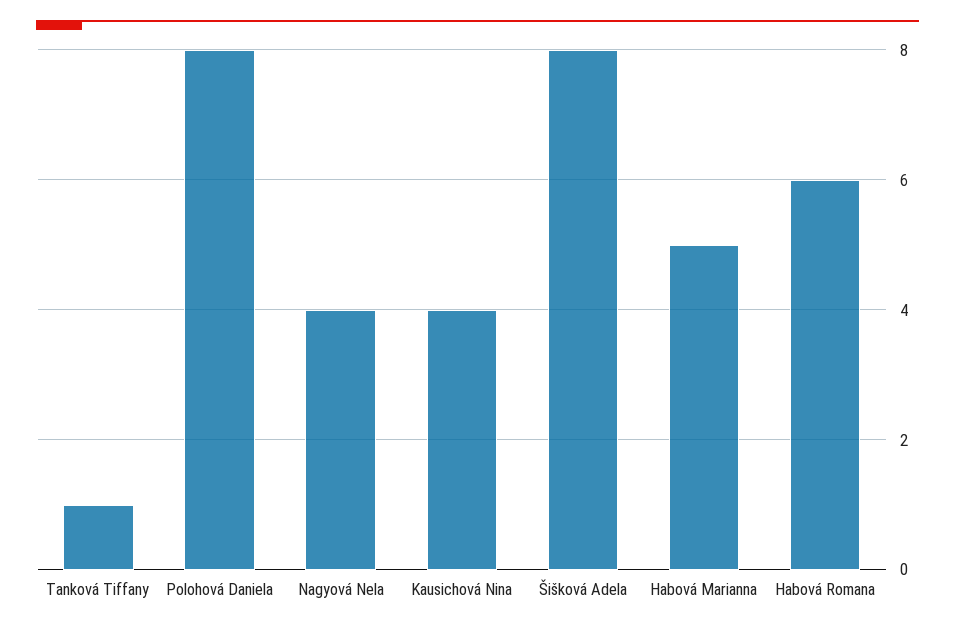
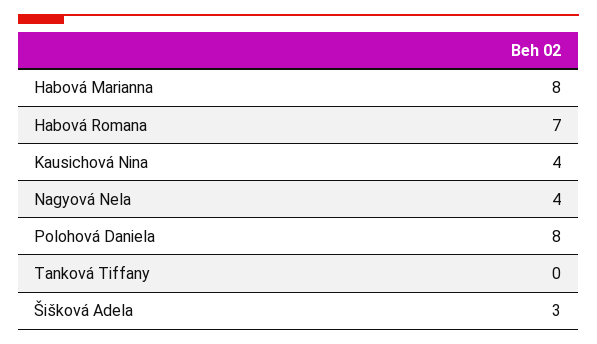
  {
-   "Tanková Tiffany": 1,
+   "Tanková Tiffany": 0,
    "Polohová Daniela": 8,
    "Nagyová Nela": 4,
    "Kausichová Nina": 4,
-   "Šišková Adela": 8,
+   "Šišková Adela": 3,
-   "Habová Marianna": 5,
+   "Habová Marianna": 8,
-   "Habová Romana": 6
+   "Habová Romana": 7
  }

